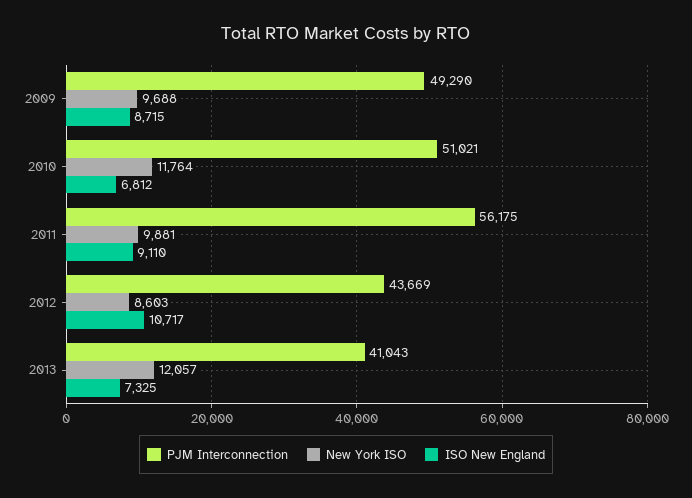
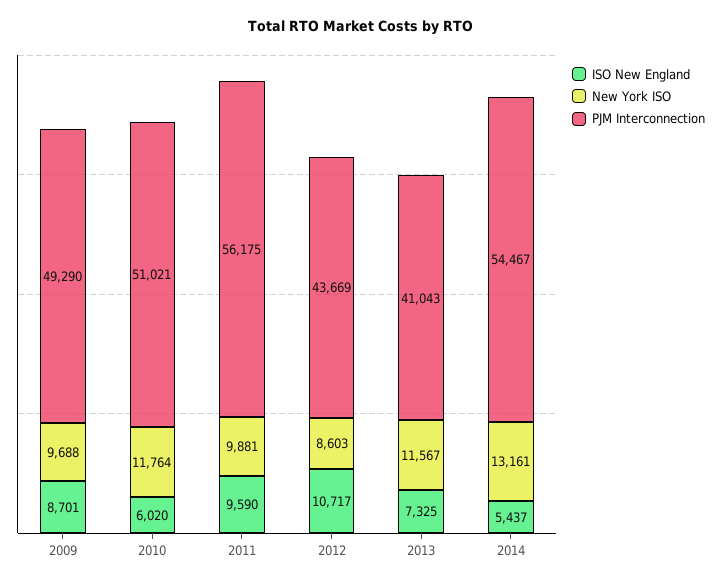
  {
    "PJM Interconnection": {
      "2009": 49290,
      "2010": 51021,
      "2011": 56175,
      "2012": 43669,
-     "2013": 41043
+     "2013": 41043,
+     "2014": 54467
    },
    "New York ISO": {
      "2009": 9688,
      "2010": 11764,
      "2011": 9881,
      "2012": 8603,
-     "2013": 12057
+     "2013": 11567,
+     "2014": 13161
    },
    "ISO New England": {
-     "2009": 8715,
+     "2009": 8701,
-     "2010": 6812,
+     "2010": 6020,
-     "2011": 9110,
+     "2011": 9590,
      "2012": 10717,
-     "2013": 7325
+     "2013": 7325,
+     "2014": 5437
    }
  }

